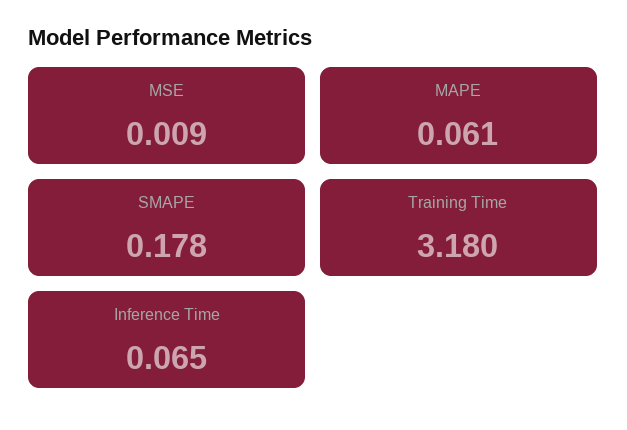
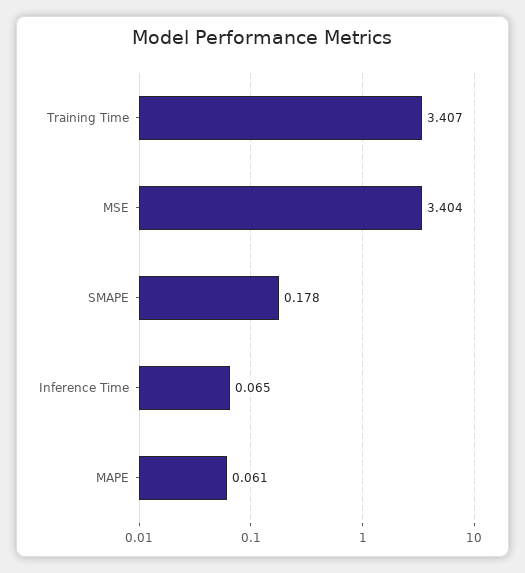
  {
-   "MSE": 0.009,
+   "MSE": 3.404,
    "MAPE": 0.061,
    "SMAPE": 0.178,
-   "Training Time": 3.18,
+   "Training Time": 3.407,
    "Inference Time": 0.065
  }

